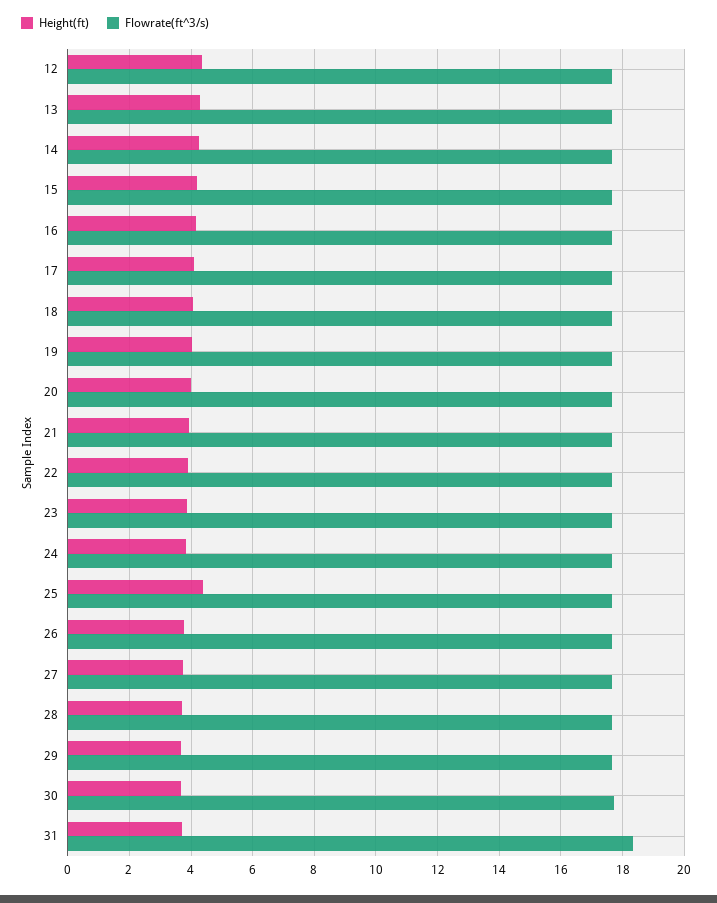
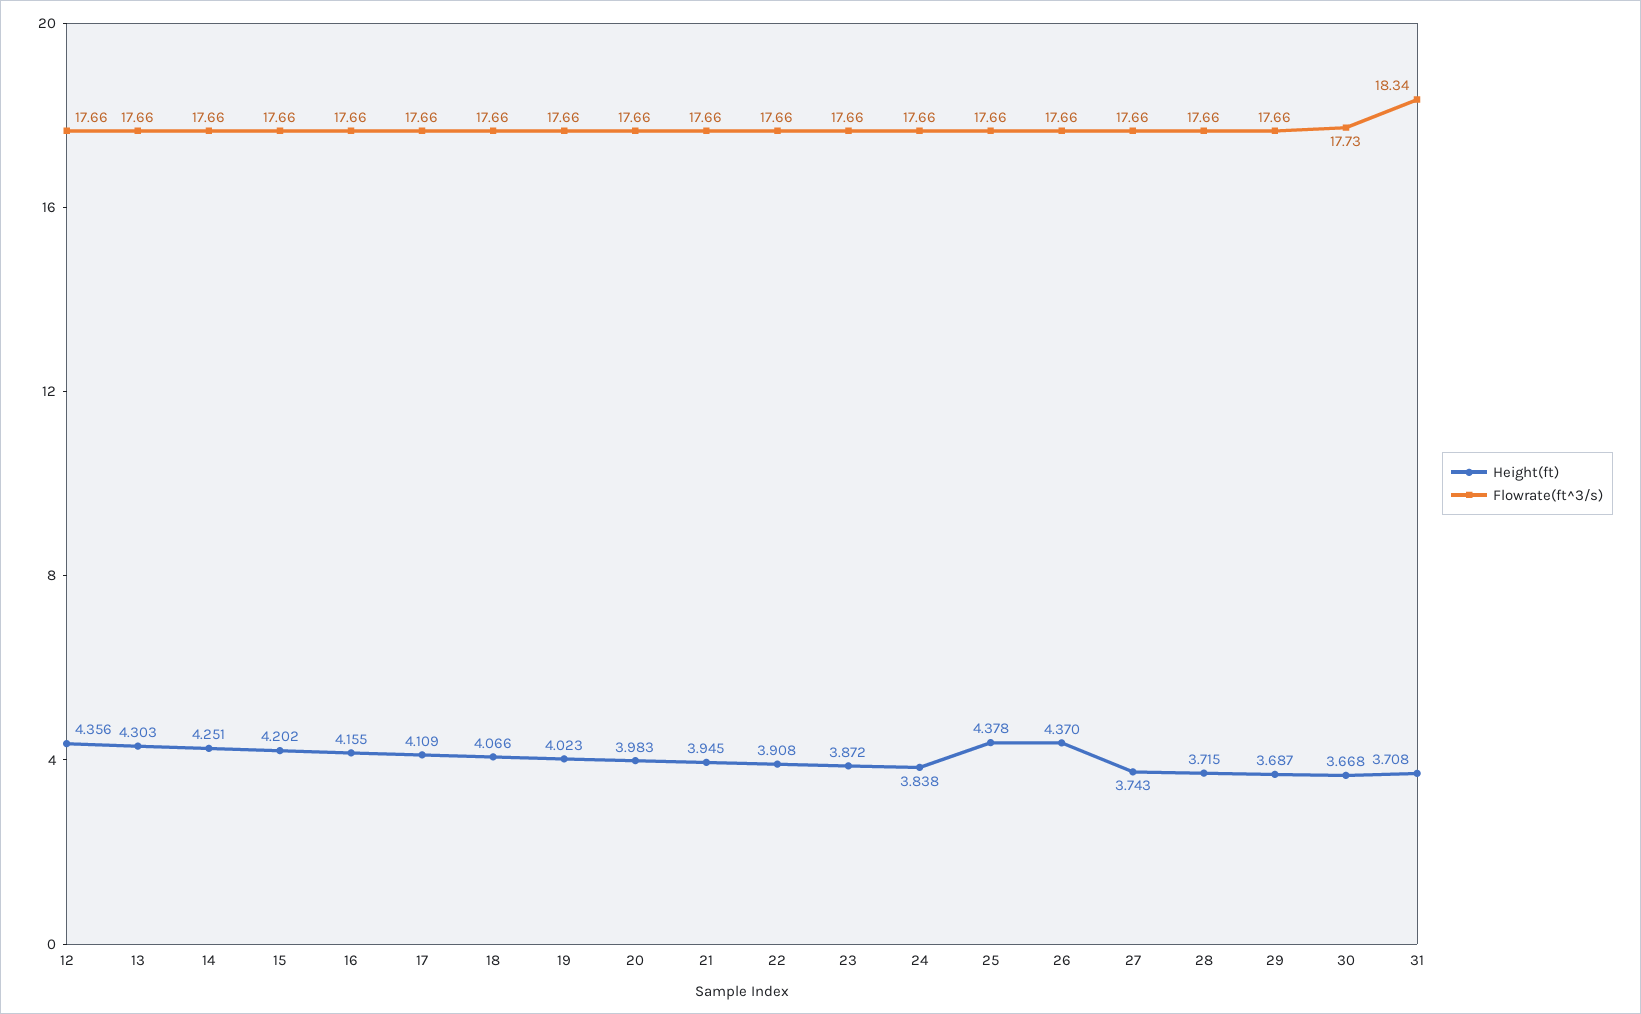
  {
    "Height(ft)": {
      "12": 4.356,
      "13": 4.303,
      "14": 4.251,
      "15": 4.202,
      "16": 4.155,
      "17": 4.109,
      "18": 4.066,
      "19": 4.023,
      "20": 3.983,
      "21": 3.945,
      "22": 3.908,
      "23": 3.872,
      "24": 3.838,
      "25": 4.378,
-     "26": 3.8,
+     "26": 4.37,
      "27": 3.743,
      "28": 3.715,
      "29": 3.687,
      "30": 3.668,
      "31": 3.708
    },
    "Flowrate(ft^3/s)": {
      "12": 17.66,
      "13": 17.66,
      "14": 17.66,
      "15": 17.66,
      "16": 17.66,
      "17": 17.66,
      "18": 17.66,
      "19": 17.66,
      "20": 17.66,
      "21": 17.66,
      "22": 17.66,
      "23": 17.66,
      "24": 17.66,
      "25": 17.66,
      "26": 17.66,
      "27": 17.66,
      "28": 17.66,
      "29": 17.66,
      "30": 17.73,
      "31": 18.34
    }
  }

